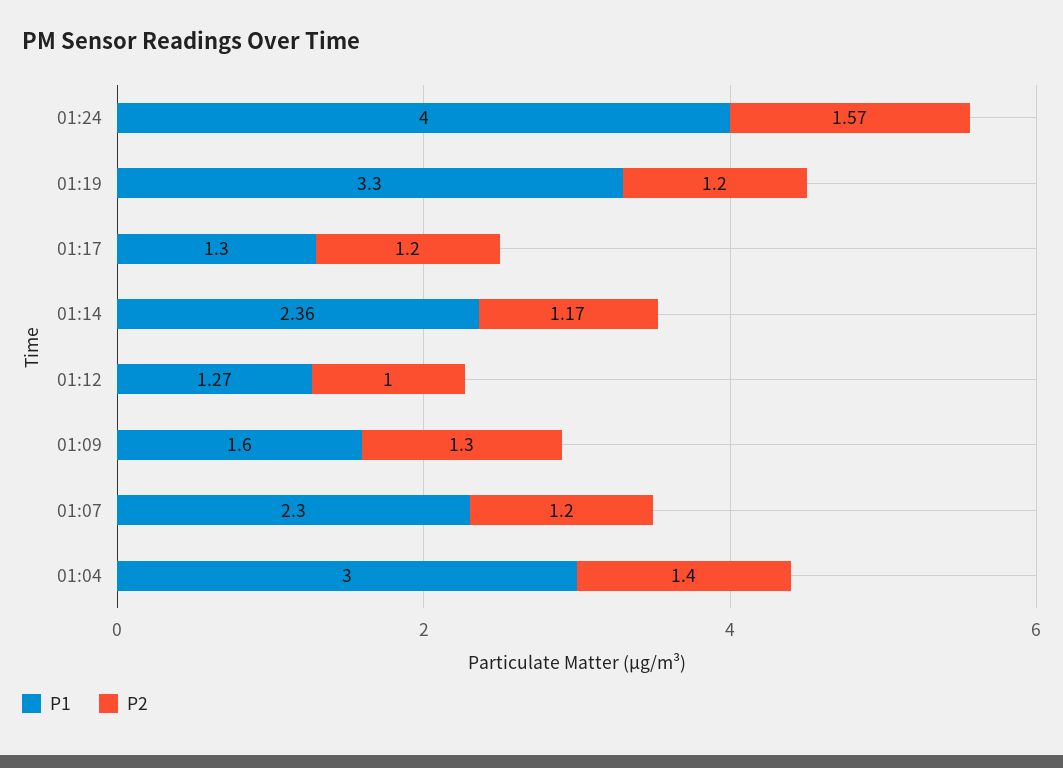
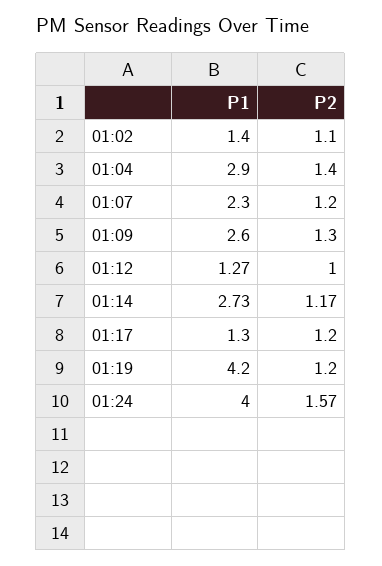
  {
    "P1": {
      "01:24": 4,
-     "01:19": 3.3,
+     "01:19": 4.2,
      "01:17": 1.3,
-     "01:14": 2.36,
+     "01:14": 2.73,
      "01:12": 1.27,
-     "01:09": 1.6,
+     "01:09": 2.6,
      "01:07": 2.3,
-     "01:04": 3
+     "01:04": 2.9,
+     "01:02": 1.4
    },
    "P2": {
      "01:24": 1.57,
      "01:19": 1.2,
      "01:17": 1.2,
      "01:14": 1.17,
      "01:12": 1,
      "01:09": 1.3,
      "01:07": 1.2,
-     "01:04": 1.4
+     "01:04": 1.4,
+     "01:02": 1.1
    }
  }

